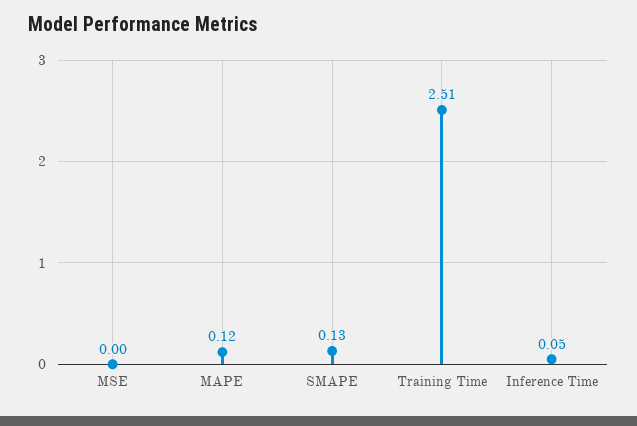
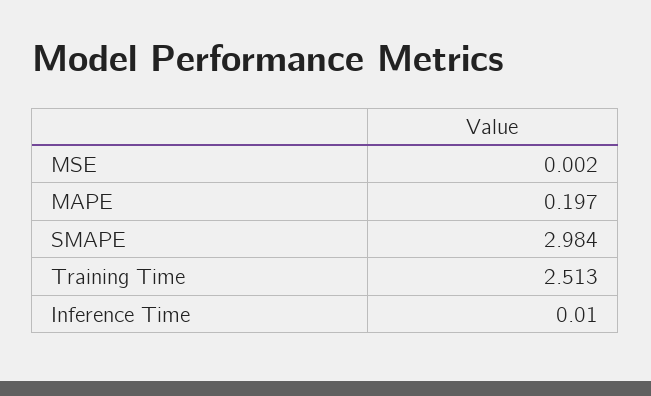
  {
    "MSE": 0.002,
-   "MAPE": 0.12,
+   "MAPE": 0.197,
-   "SMAPE": 0.13,
+   "SMAPE": 2.984,
    "Training Time": 2.513,
-   "Inference Time": 0.05
+   "Inference Time": 0.01
  }

